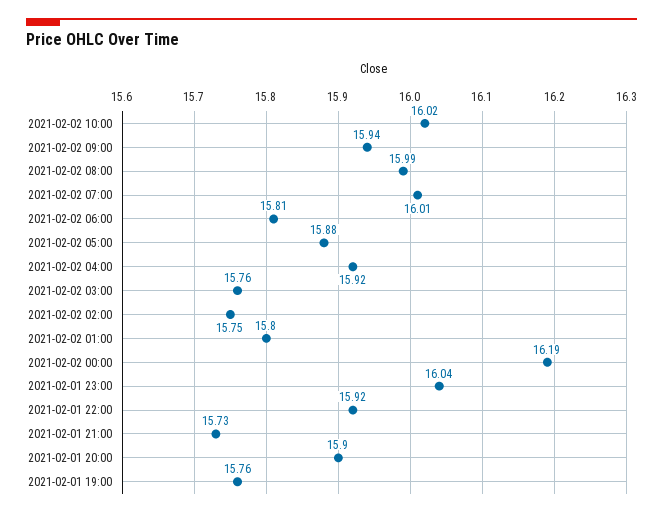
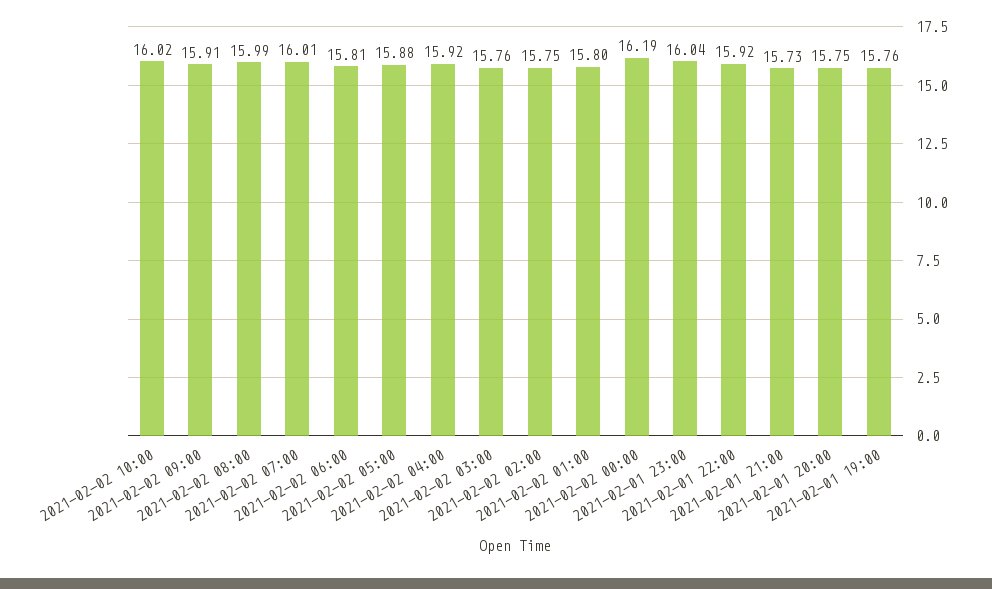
  {
    "2021-02-02 10:00": 16.02,
-   "2021-02-02 09:00": 15.94,
+   "2021-02-02 09:00": 15.91,
    "2021-02-02 08:00": 15.99,
    "2021-02-02 07:00": 16.01,
    "2021-02-02 06:00": 15.81,
    "2021-02-02 05:00": 15.88,
    "2021-02-02 04:00": 15.92,
    "2021-02-02 03:00": 15.76,
    "2021-02-02 02:00": 15.75,
    "2021-02-02 01:00": 15.8,
    "2021-02-02 00:00": 16.19,
    "2021-02-01 23:00": 16.04,
    "2021-02-01 22:00": 15.92,
    "2021-02-01 21:00": 15.73,
-   "2021-02-01 20:00": 15.9,
+   "2021-02-01 20:00": 15.75,
    "2021-02-01 19:00": 15.76
  }

